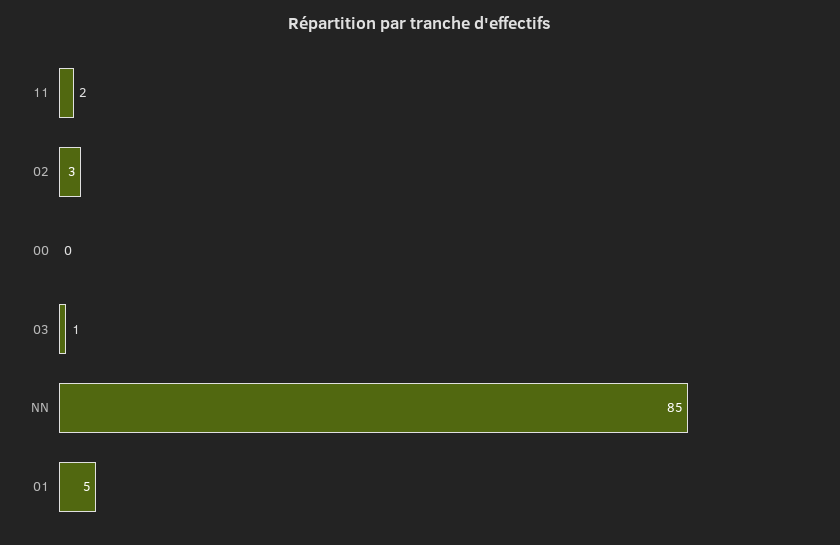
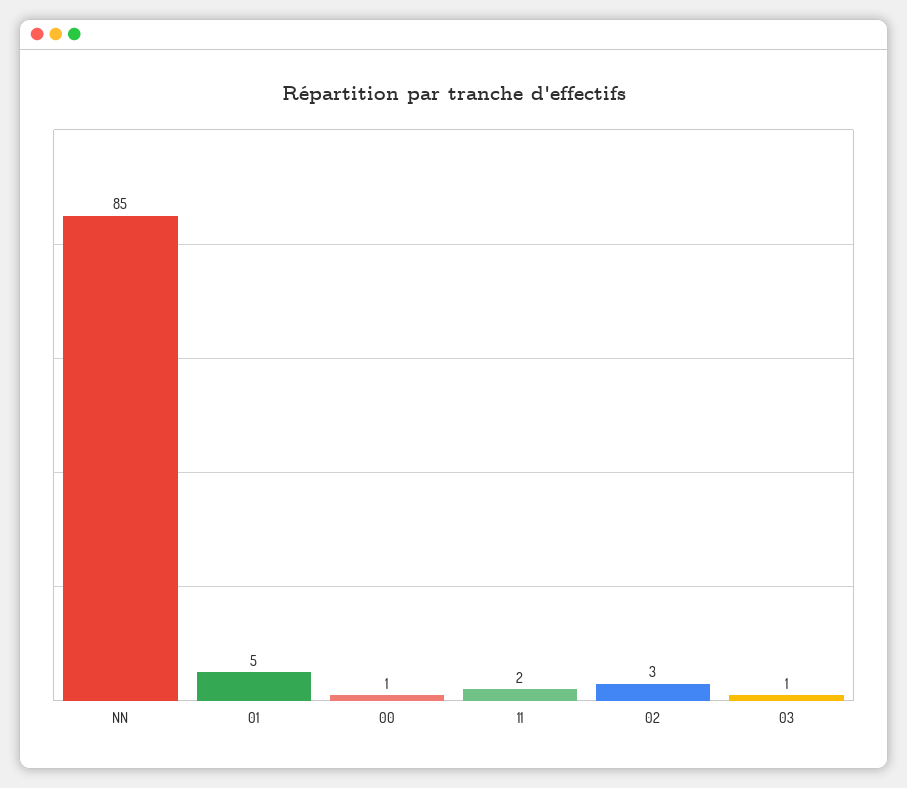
  {
    "11": 2,
    "02": 3,
-   "00": 0,
+   "00": 1,
    "03": 1,
    "NN": 85,
    "01": 5
  }

